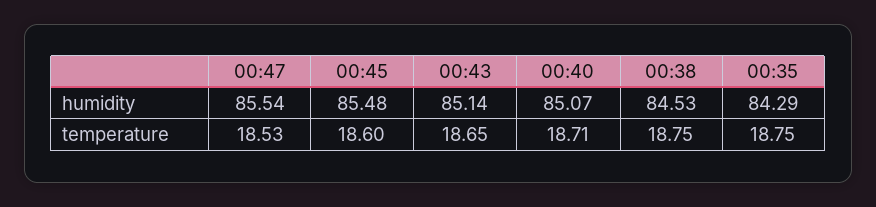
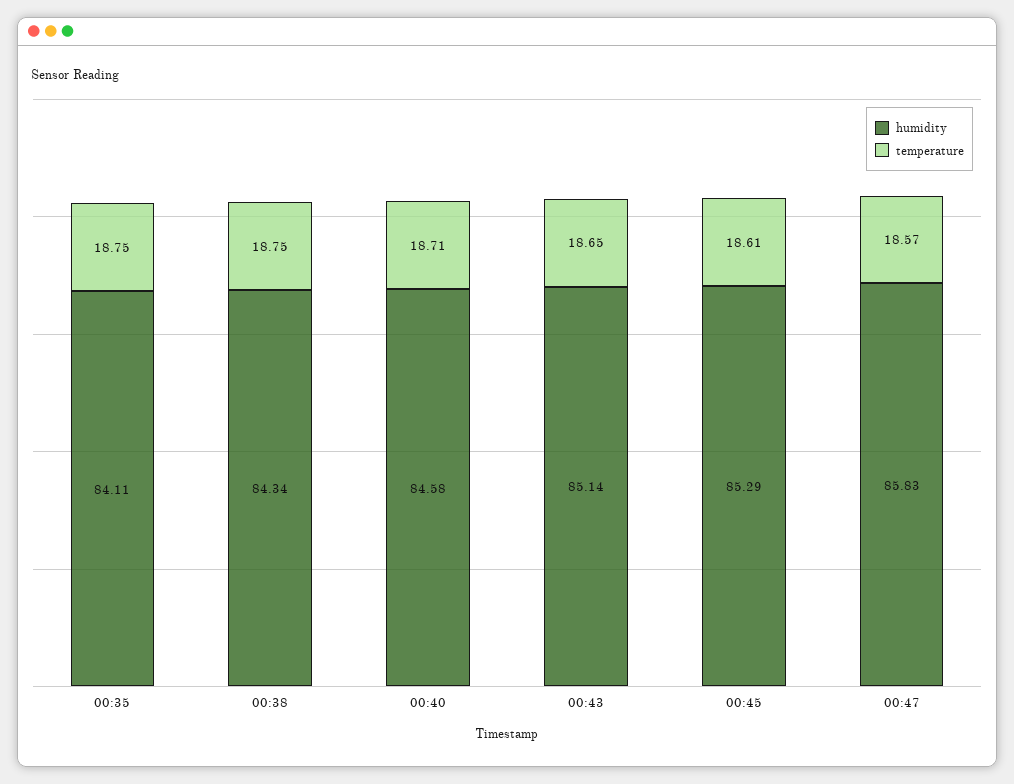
  {
    "humidity": {
-     "00:47": 85.54,
+     "00:47": 85.83,
-     "00:45": 85.48,
+     "00:45": 85.29,
      "00:43": 85.14,
-     "00:40": 85.07,
+     "00:40": 84.58,
-     "00:38": 84.53,
+     "00:38": 84.34,
-     "00:35": 84.29
+     "00:35": 84.11
    },
    "temperature": {
-     "00:47": 18.53,
+     "00:47": 18.57,
-     "00:45": 18.6,
+     "00:45": 18.61,
      "00:43": 18.65,
      "00:40": 18.71,
      "00:38": 18.75,
      "00:35": 18.75
    }
  }

